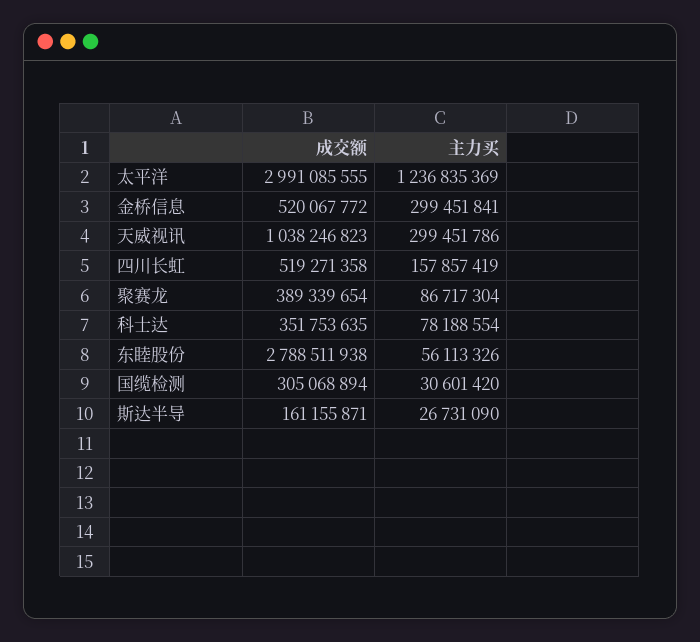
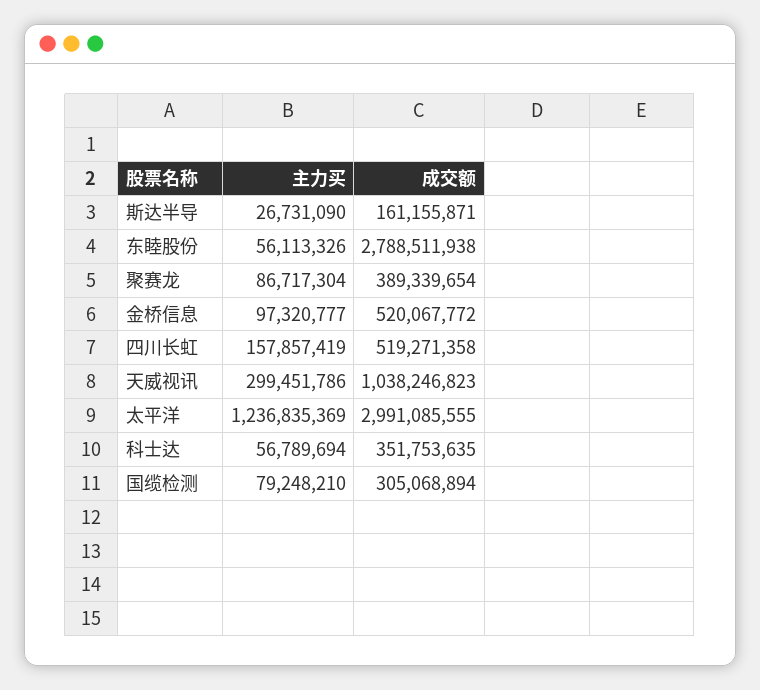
  {
    "成交额": {
      "太平洋": 2991085555,
      "金桥信息": 520067772,
      "天威视讯": 1038246823,
      "四川长虹": 519271358,
      "聚赛龙": 389339654,
      "科士达": 351753635,
      "东睦股份": 2788511938,
      "国缆检测": 305068894,
      "斯达半导": 161155871
    },
    "主力买": {
      "太平洋": 1236835369,
-     "金桥信息": 299451841,
+     "金桥信息": 97320777,
      "天威视讯": 299451786,
      "四川长虹": 157857419,
      "聚赛龙": 86717304,
-     "科士达": 78188554,
+     "科士达": 56789694,
      "东睦股份": 56113326,
-     "国缆检测": 30601420,
+     "国缆检测": 79248210,
      "斯达半导": 26731090
    }
  }

